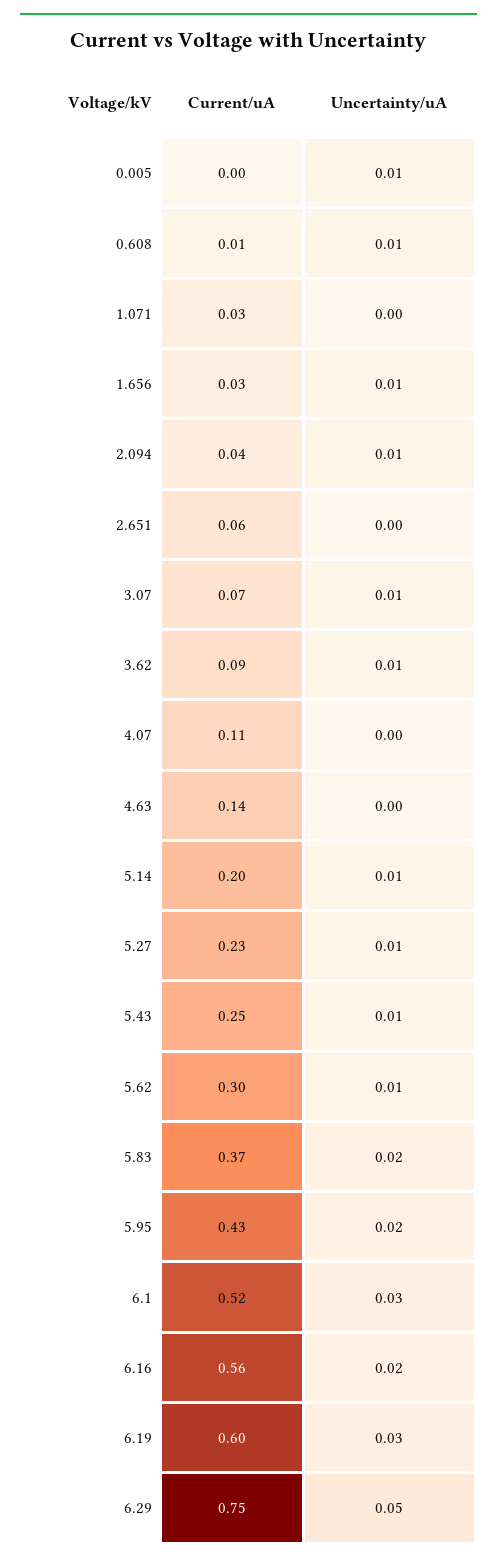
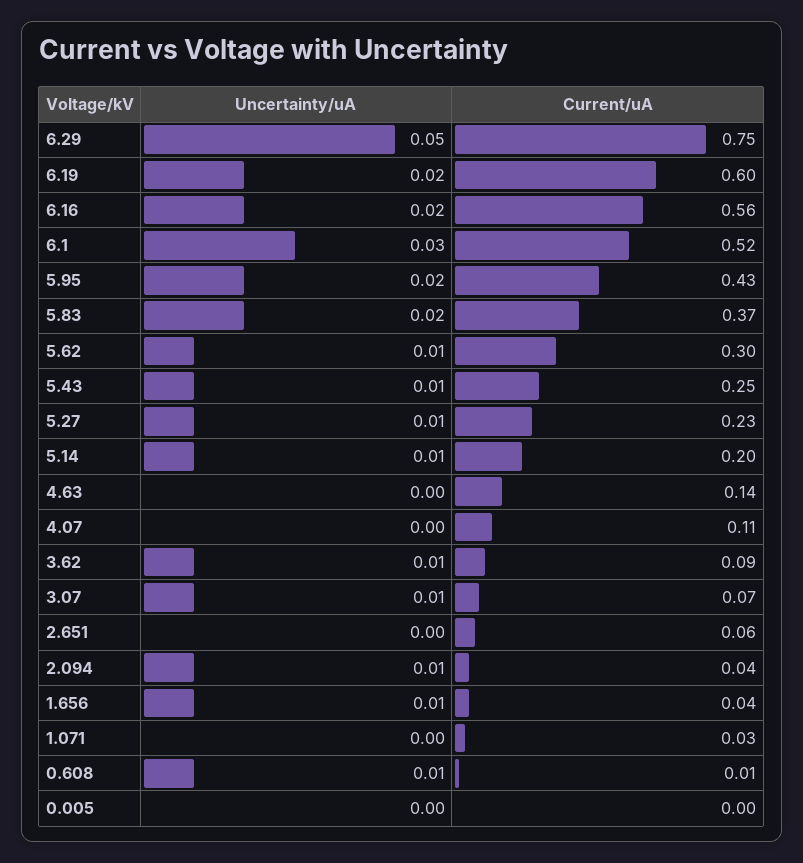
  {
    "Current/uA": {
      "0.005": 0,
      "0.608": 0.01,
      "1.071": 0.03,
-     "1.656": 0.03,
+     "1.656": 0.04,
      "2.094": 0.04,
      "2.651": 0.06,
      "3.07": 0.07,
      "3.62": 0.09,
      "4.07": 0.11,
      "4.63": 0.14,
      "5.14": 0.2,
      "5.27": 0.23,
      "5.43": 0.25,
      "5.62": 0.3,
      "5.83": 0.37,
      "5.95": 0.43,
      "6.1": 0.52,
      "6.16": 0.56,
      "6.19": 0.6,
      "6.29": 0.75
    },
    "Uncertainty/uA": {
-     "0.005": 0.01,
+     "0.005": 0,
      "0.608": 0.01,
      "1.071": 0,
      "1.656": 0.01,
      "2.094": 0.01,
      "2.651": 0,
      "3.07": 0.01,
      "3.62": 0.01,
      "4.07": 0,
      "4.63": 0,
      "5.14": 0.01,
      "5.27": 0.01,
      "5.43": 0.01,
      "5.62": 0.01,
      "5.83": 0.02,
      "5.95": 0.02,
      "6.1": 0.03,
      "6.16": 0.02,
-     "6.19": 0.03,
+     "6.19": 0.02,
      "6.29": 0.05
    }
  }

